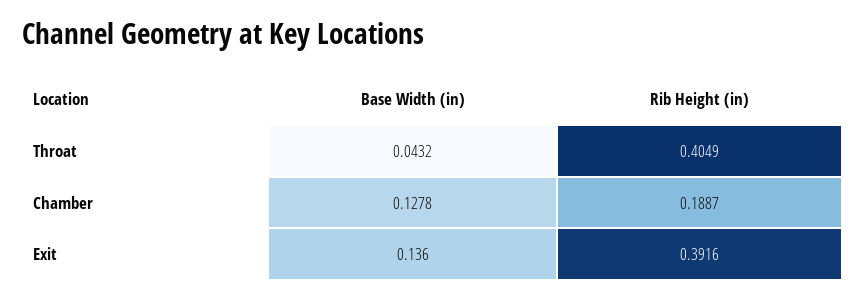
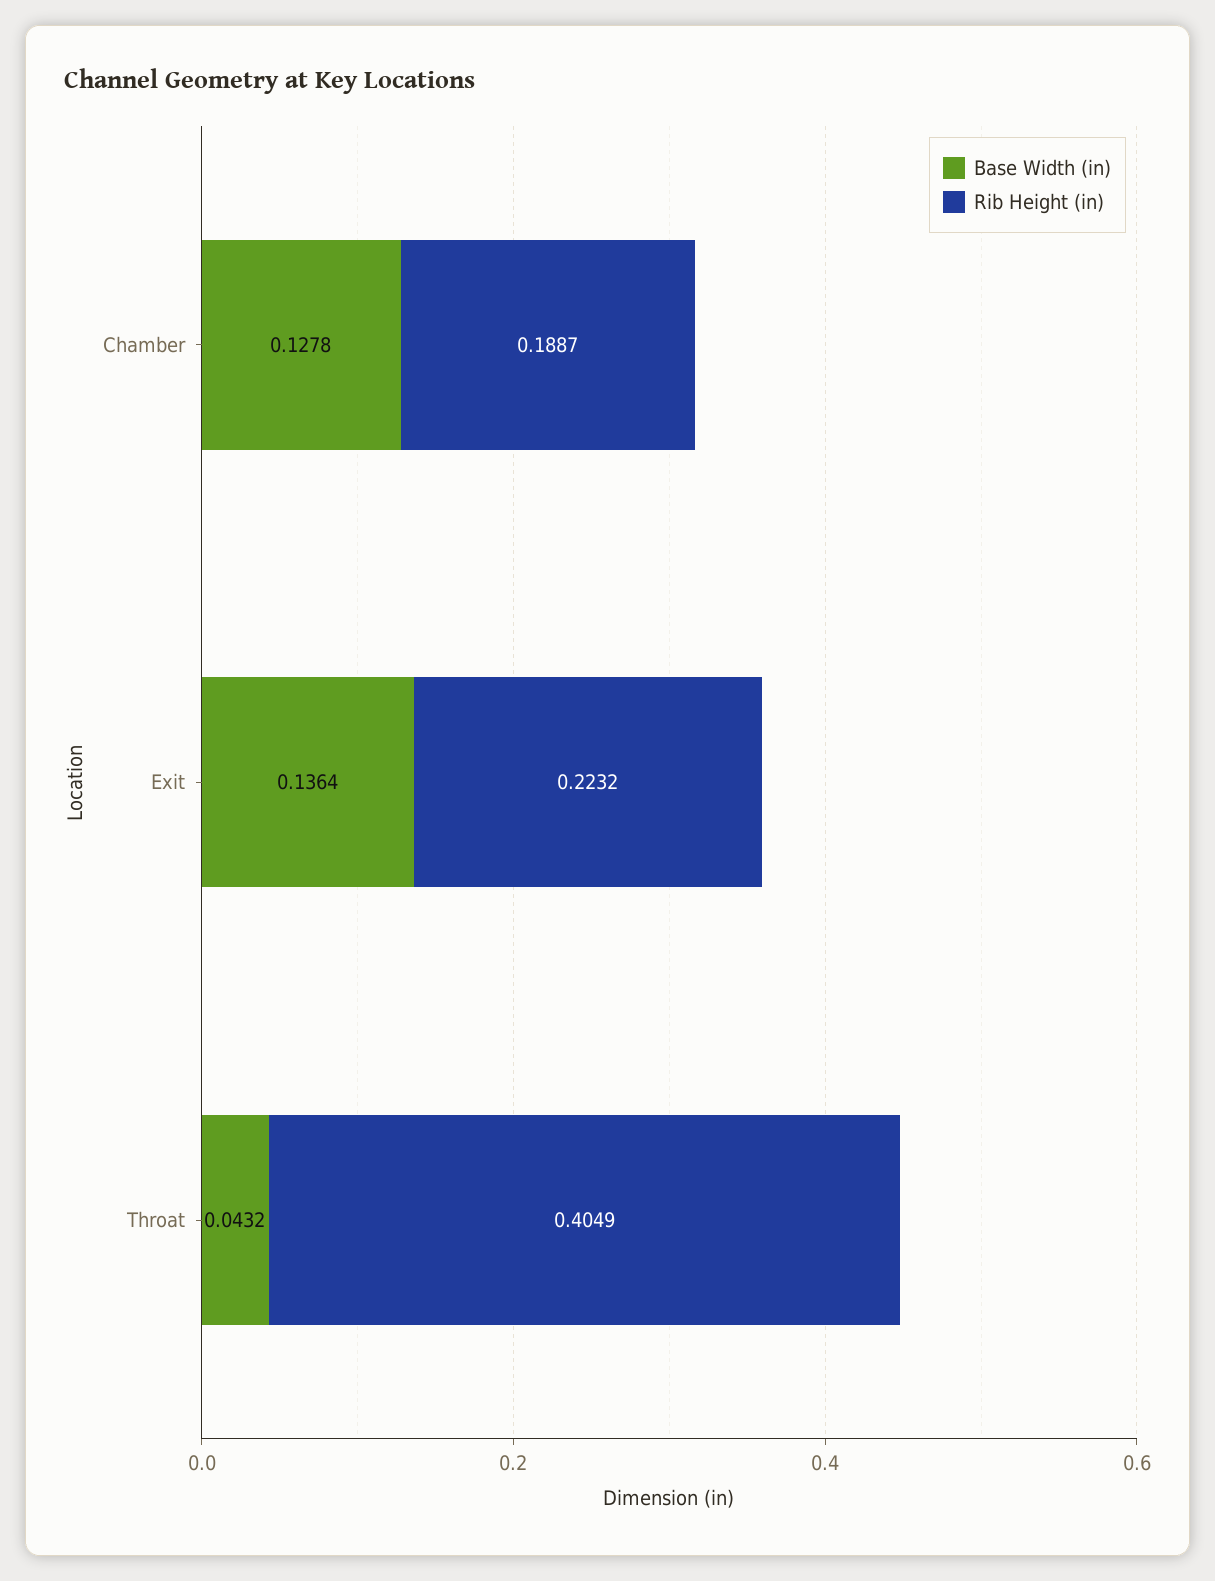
  {
    "Base Width (in)": {
      "Throat": 0.0432,
      "Chamber": 0.1278,
-     "Exit": 0.136
+     "Exit": 0.1364
    },
    "Rib Height (in)": {
      "Throat": 0.4049,
      "Chamber": 0.1887,
-     "Exit": 0.3916
+     "Exit": 0.2232
    }
  }

